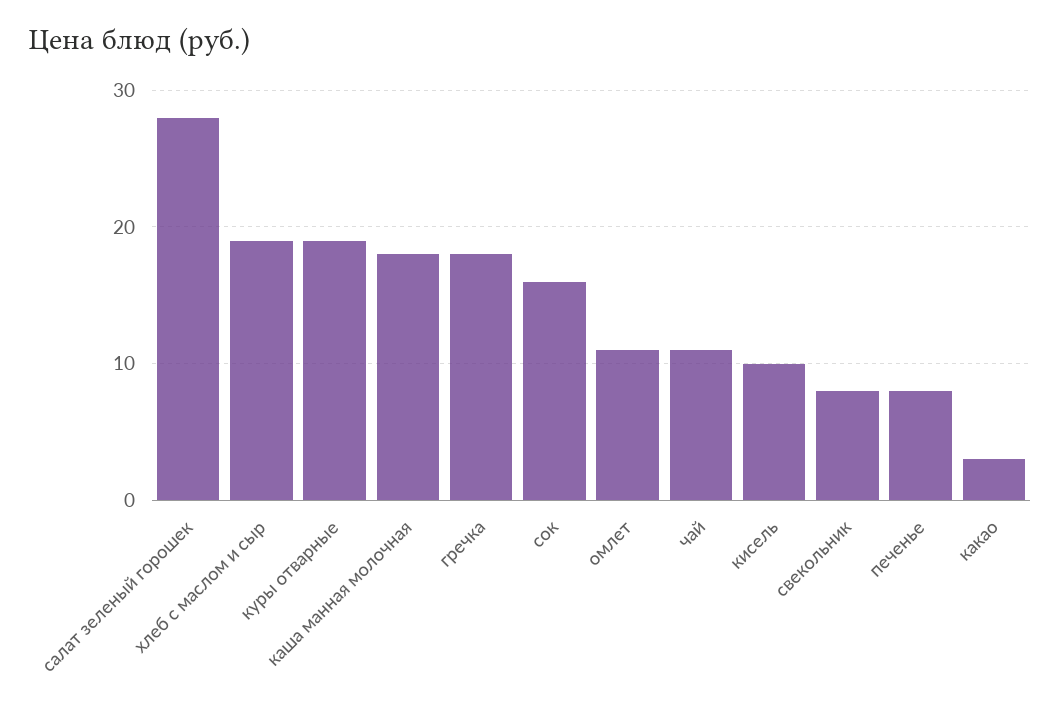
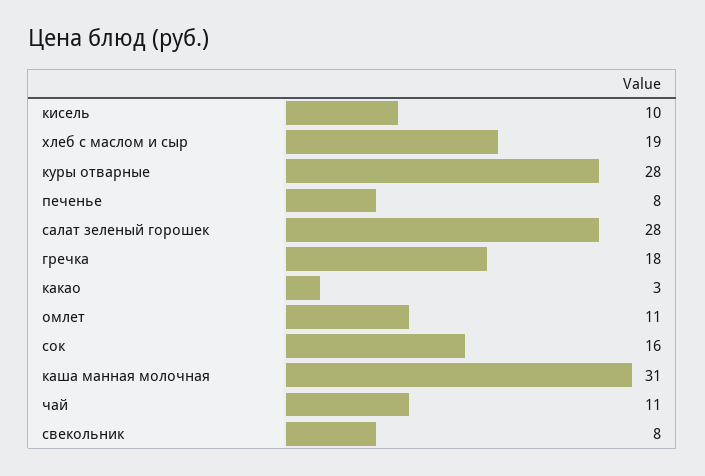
  {
    "салат зеленый горошек": 28,
    "хлеб с маслом и сыр": 19,
-   "куры отварные": 19,
+   "куры отварные": 28,
-   "каша манная молочная": 18,
+   "каша манная молочная": 31,
    "гречка": 18,
    "сок": 16,
    "омлет": 11,
    "чай": 11,
    "кисель": 10,
    "свекольник": 8,
    "печенье": 8,
    "какао": 3
  }

